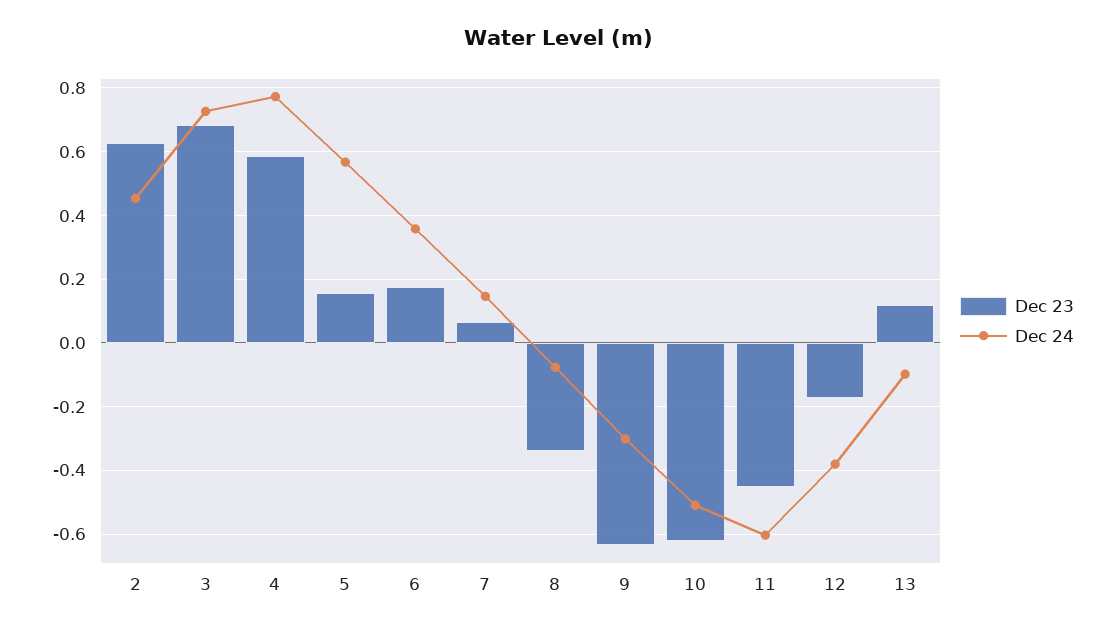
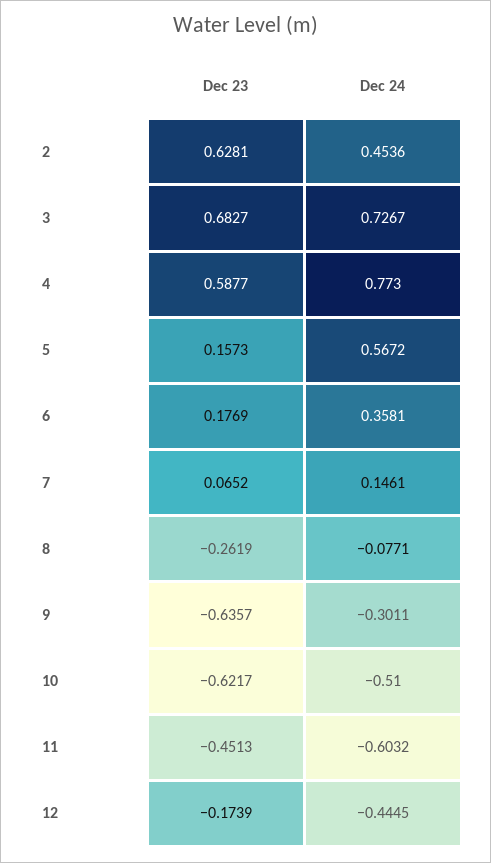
  {
    "Dec 23": {
      "2": 0.6281,
      "3": 0.6827,
      "4": 0.5877,
      "5": 0.1573,
      "6": 0.1769,
      "7": 0.0652,
-     "8": -0.34,
+     "8": -0.2619,
      "9": -0.6357,
      "10": -0.6217,
      "11": -0.4513,
-     "12": -0.1739,
+     "12": -0.1739
-     "13": 0.12
    },
    "Dec 24": {
      "2": 0.4536,
      "3": 0.7267,
      "4": 0.773,
      "5": 0.5672,
      "6": 0.3581,
      "7": 0.1461,
      "8": -0.0771,
      "9": -0.3011,
      "10": -0.51,
      "11": -0.6032,
-     "12": -0.38,
+     "12": -0.4445
-     "13": -0.1
    }
  }

